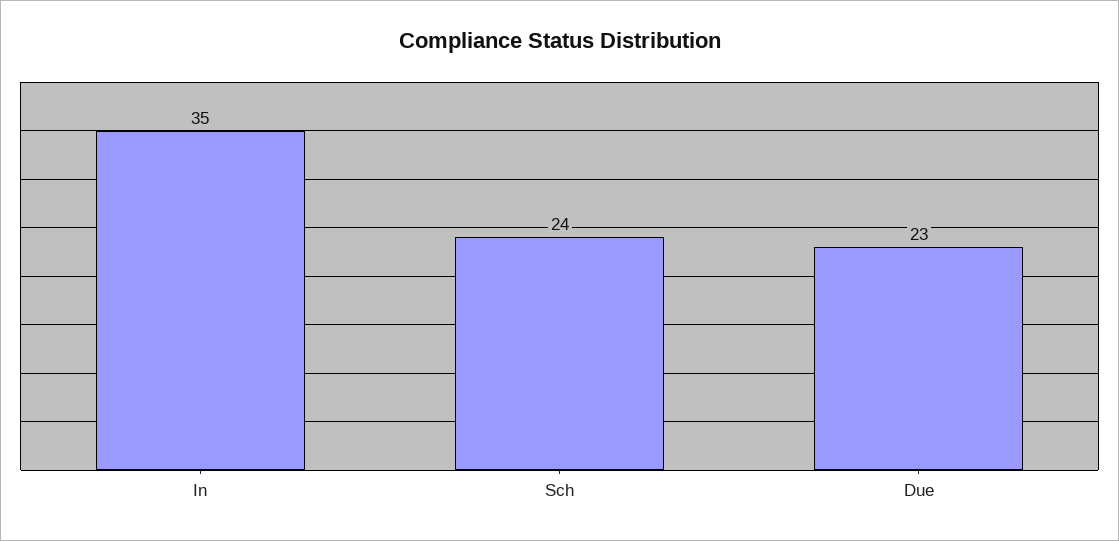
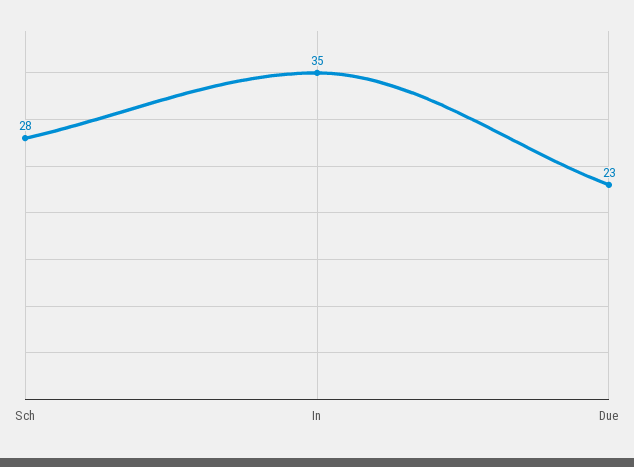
  {
    "In": 35,
-   "Sch": 24,
+   "Sch": 28,
    "Due": 23
  }

